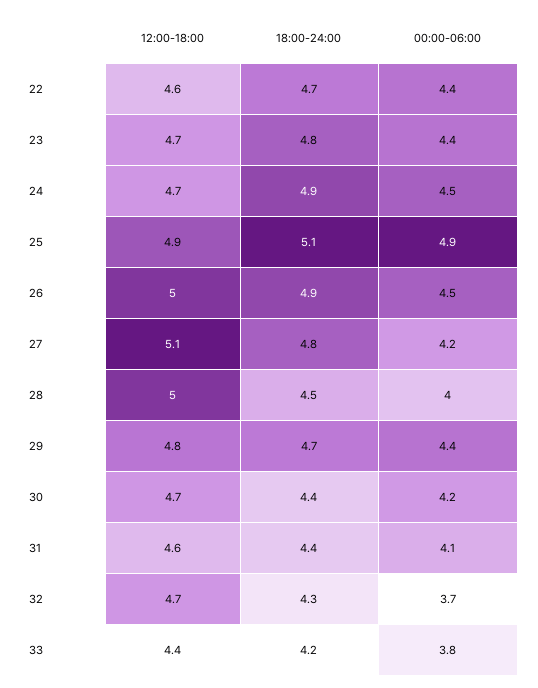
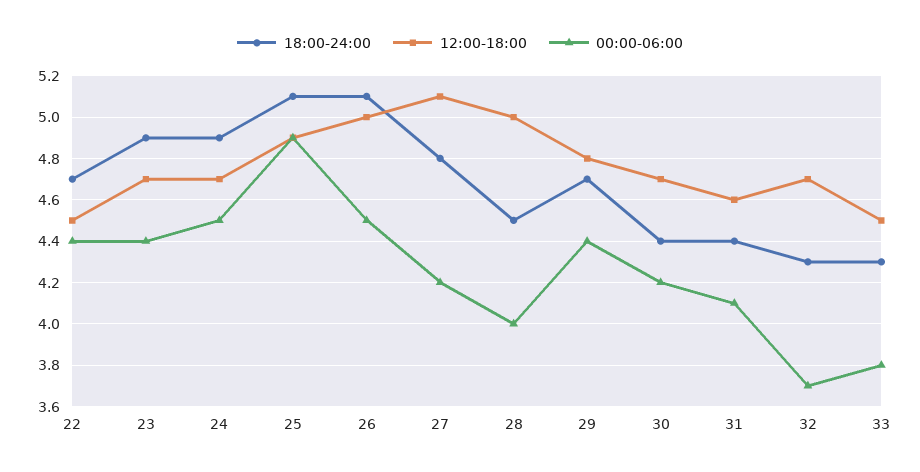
  {
    "12:00-18:00": {
-     "22": 4.6,
+     "22": 4.5,
      "23": 4.7,
      "24": 4.7,
      "25": 4.9,
      "26": 5,
      "27": 5.1,
      "28": 5,
      "29": 4.8,
      "30": 4.7,
      "31": 4.6,
      "32": 4.7,
-     "33": 4.4
+     "33": 4.5
    },
    "18:00-24:00": {
      "22": 4.7,
-     "23": 4.8,
+     "23": 4.9,
      "24": 4.9,
      "25": 5.1,
-     "26": 4.9,
+     "26": 5.1,
      "27": 4.8,
      "28": 4.5,
      "29": 4.7,
      "30": 4.4,
      "31": 4.4,
      "32": 4.3,
-     "33": 4.2
+     "33": 4.3
    },
    "00:00-06:00": {
      "22": 4.4,
      "23": 4.4,
      "24": 4.5,
      "25": 4.9,
      "26": 4.5,
      "27": 4.2,
      "28": 4,
      "29": 4.4,
      "30": 4.2,
      "31": 4.1,
      "32": 3.7,
      "33": 3.8
    }
  }

